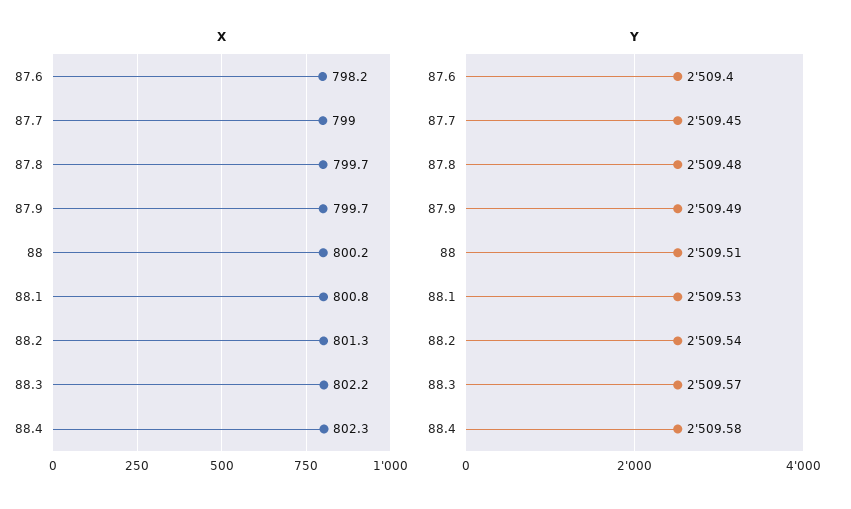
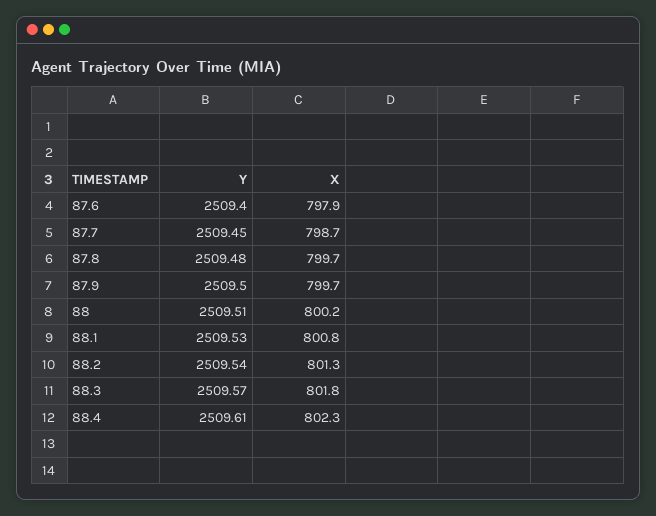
  {
    "X": {
-     "87.6": 798.2,
+     "87.6": 797.9,
-     "87.7": 799,
+     "87.7": 798.7,
      "87.8": 799.7,
      "87.9": 799.7,
      "88": 800.2,
      "88.1": 800.8,
      "88.2": 801.3,
-     "88.3": 802.2,
+     "88.3": 801.8,
      "88.4": 802.3
    },
    "Y": {
      "87.6": 2509.4,
      "87.7": 2509.45,
      "87.8": 2509.48,
-     "87.9": 2509.49,
+     "87.9": 2509.5,
      "88": 2509.51,
      "88.1": 2509.53,
      "88.2": 2509.54,
      "88.3": 2509.57,
-     "88.4": 2509.58
+     "88.4": 2509.61
    }
  }

